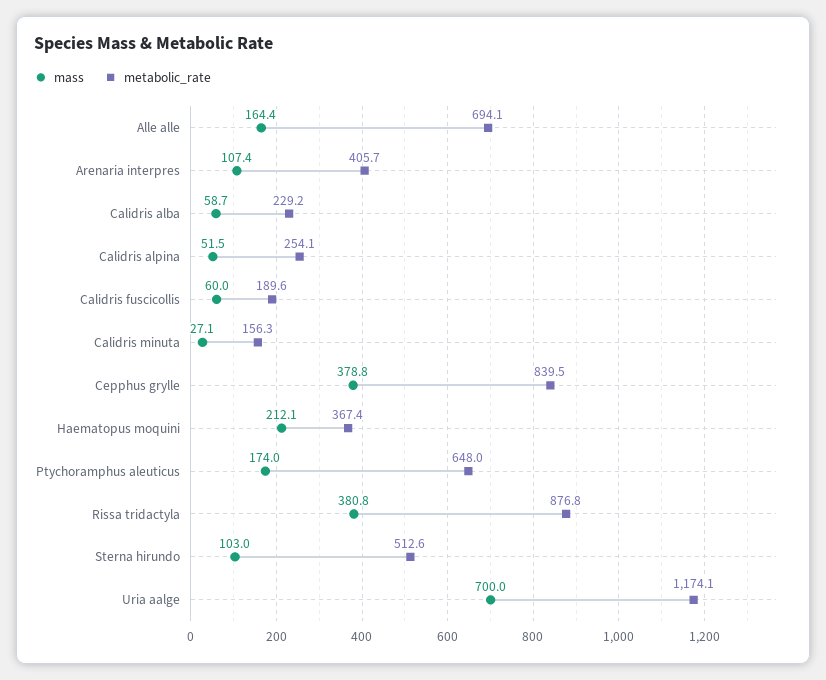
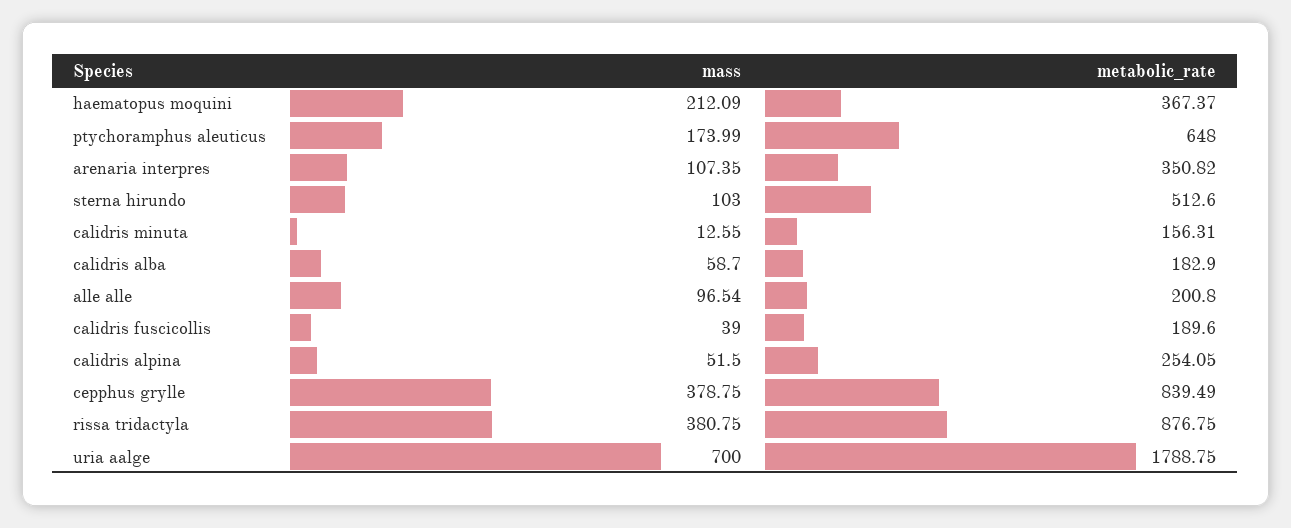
  {
    "mass": {
-     "Alle alle": 164.4,
+     "Alle alle": 96.54,
      "Arenaria interpres": 107.35,
      "Calidris alba": 58.7,
      "Calidris alpina": 51.5,
-     "Calidris fuscicollis": 60,
+     "Calidris fuscicollis": 39,
-     "Calidris minuta": 27.1,
+     "Calidris minuta": 12.55,
      "Cepphus grylle": 378.75,
      "Haematopus moquini": 212.09,
      "Ptychoramphus aleuticus": 173.99,
      "Rissa tridactyla": 380.75,
      "Sterna hirundo": 103,
      "Uria aalge": 700
    },
    "metabolic_rate": {
-     "Alle alle": 694.1,
+     "Alle alle": 200.8,
-     "Arenaria interpres": 405.7,
+     "Arenaria interpres": 350.82,
-     "Calidris alba": 229.2,
+     "Calidris alba": 182.9,
      "Calidris alpina": 254.05,
      "Calidris fuscicollis": 189.6,
      "Calidris minuta": 156.31,
      "Cepphus grylle": 839.49,
      "Haematopus moquini": 367.37,
      "Ptychoramphus aleuticus": 648,
      "Rissa tridactyla": 876.75,
      "Sterna hirundo": 512.6,
-     "Uria aalge": 1174.1
+     "Uria aalge": 1788.75
    }
  }

